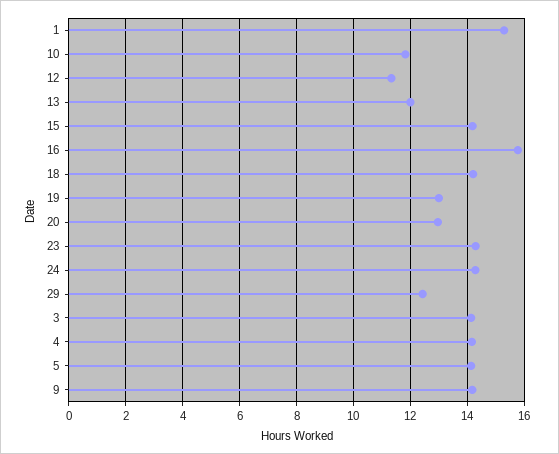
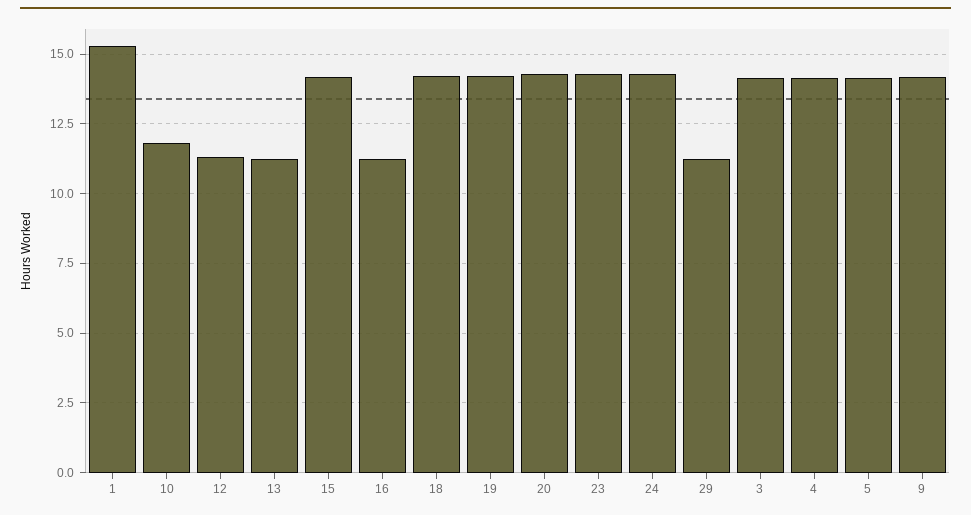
  {
    "1": 15.25,
    "10": 11.75,
    "12": 11.25,
-   "13": 12,
+   "13": 11.25,
    "15": 14.25,
-   "16": 15.75,
+   "16": 11.25,
    "18": 14.25,
-   "19": 13,
+   "19": 14.25,
-   "20": 13,
+   "20": 14.25,
    "23": 14.25,
    "24": 14.25,
-   "29": 12.5,
+   "29": 11.25,
    "3": 14.25,
    "4": 14.25,
    "5": 14.25,
    "9": 14.25
  }

